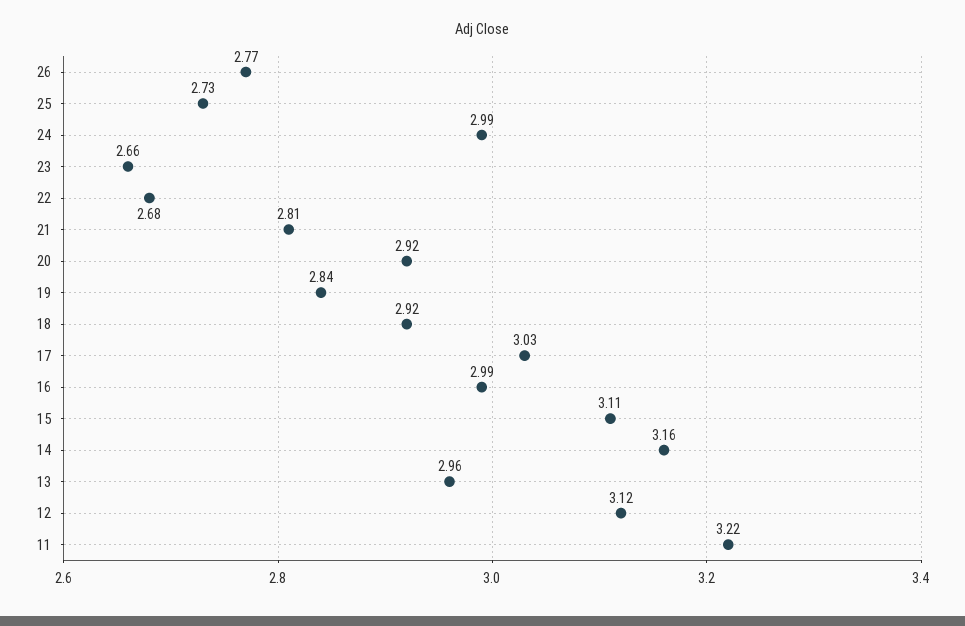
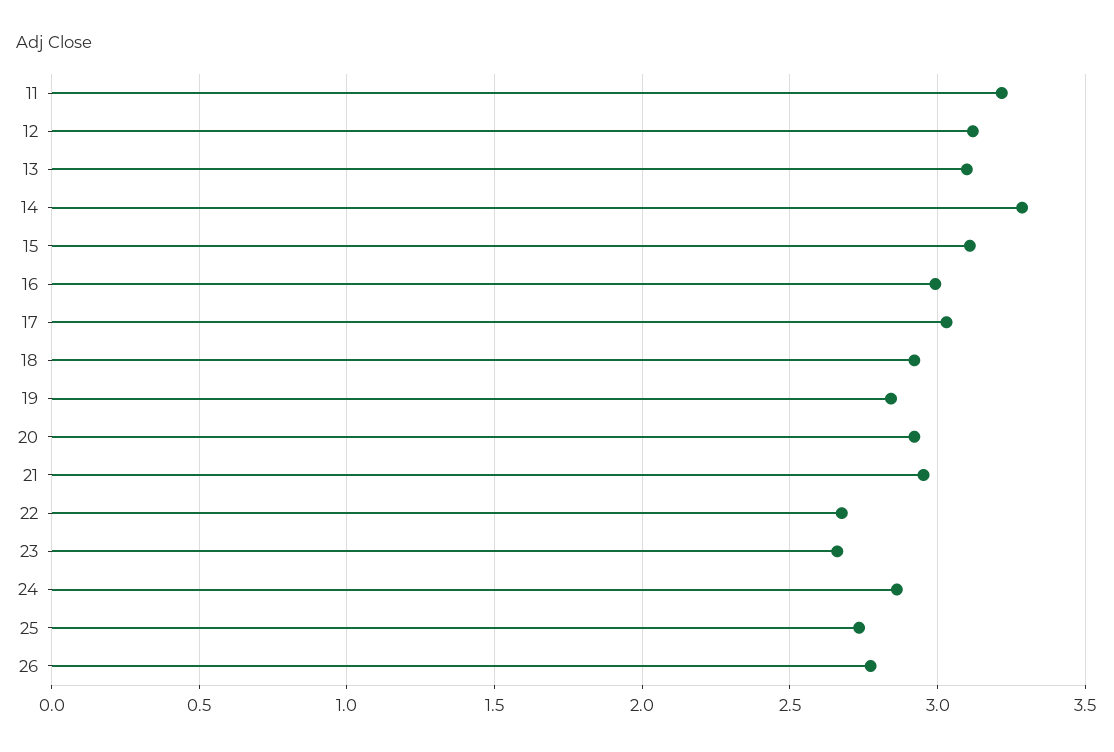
  {
    "26": 2.77,
    "25": 2.73,
-   "24": 2.99,
+   "24": 2.85,
    "23": 2.66,
    "22": 2.68,
-   "21": 2.81,
+   "21": 2.95,
    "20": 2.92,
    "19": 2.84,
    "18": 2.92,
    "17": 3.03,
    "16": 2.99,
    "15": 3.11,
-   "14": 3.16,
+   "14": 3.3,
-   "13": 2.96,
+   "13": 3.1,
    "12": 3.12,
    "11": 3.22
  }

